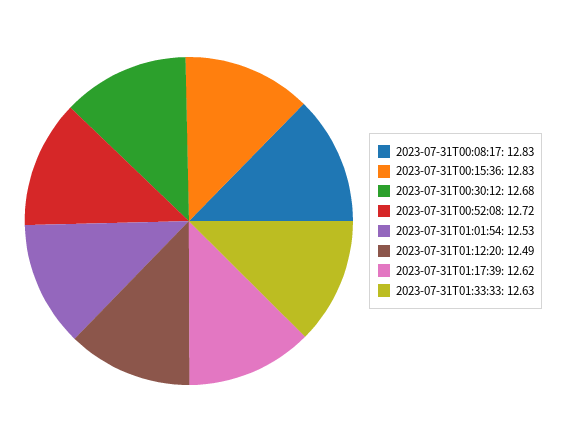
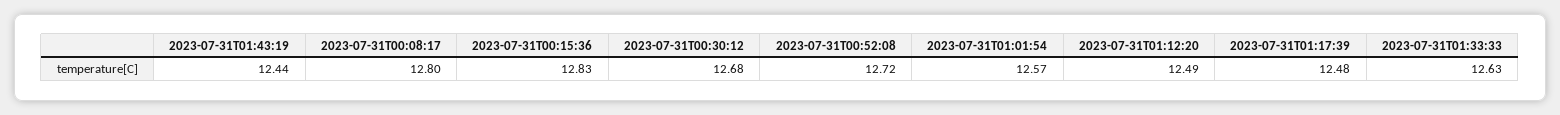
  {
-   "2023-07-31T00:08:17": 12.83,
+   "2023-07-31T00:08:17": 12.8,
    "2023-07-31T00:15:36": 12.83,
    "2023-07-31T00:30:12": 12.68,
    "2023-07-31T00:52:08": 12.72,
-   "2023-07-31T01:01:54": 12.53,
+   "2023-07-31T01:01:54": 12.57,
    "2023-07-31T01:12:20": 12.49,
-   "2023-07-31T01:17:39": 12.62,
+   "2023-07-31T01:17:39": 12.48,
-   "2023-07-31T01:33:33": 12.63
+   "2023-07-31T01:33:33": 12.63,
+   "2023-07-31T01:43:19": 12.44
  }

